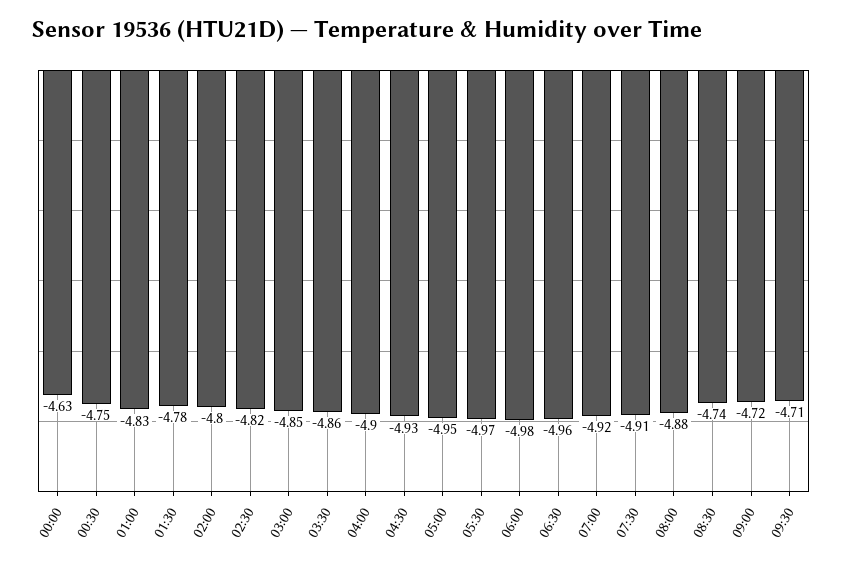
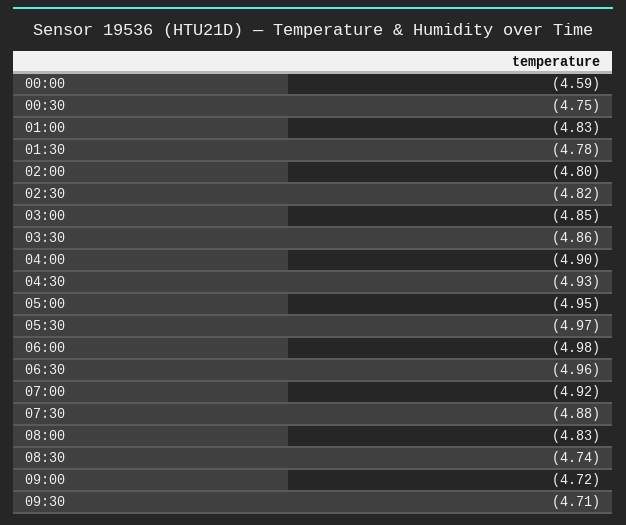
  {
-   "00:00": -4.63,
+   "00:00": -4.59,
    "00:30": -4.75,
    "01:00": -4.83,
    "01:30": -4.78,
    "02:00": -4.8,
    "02:30": -4.82,
    "03:00": -4.85,
    "03:30": -4.86,
    "04:00": -4.9,
    "04:30": -4.93,
    "05:00": -4.95,
    "05:30": -4.97,
    "06:00": -4.98,
    "06:30": -4.96,
    "07:00": -4.92,
-   "07:30": -4.91,
+   "07:30": -4.88,
-   "08:00": -4.88,
+   "08:00": -4.83,
    "08:30": -4.74,
    "09:00": -4.72,
    "09:30": -4.71
  }

